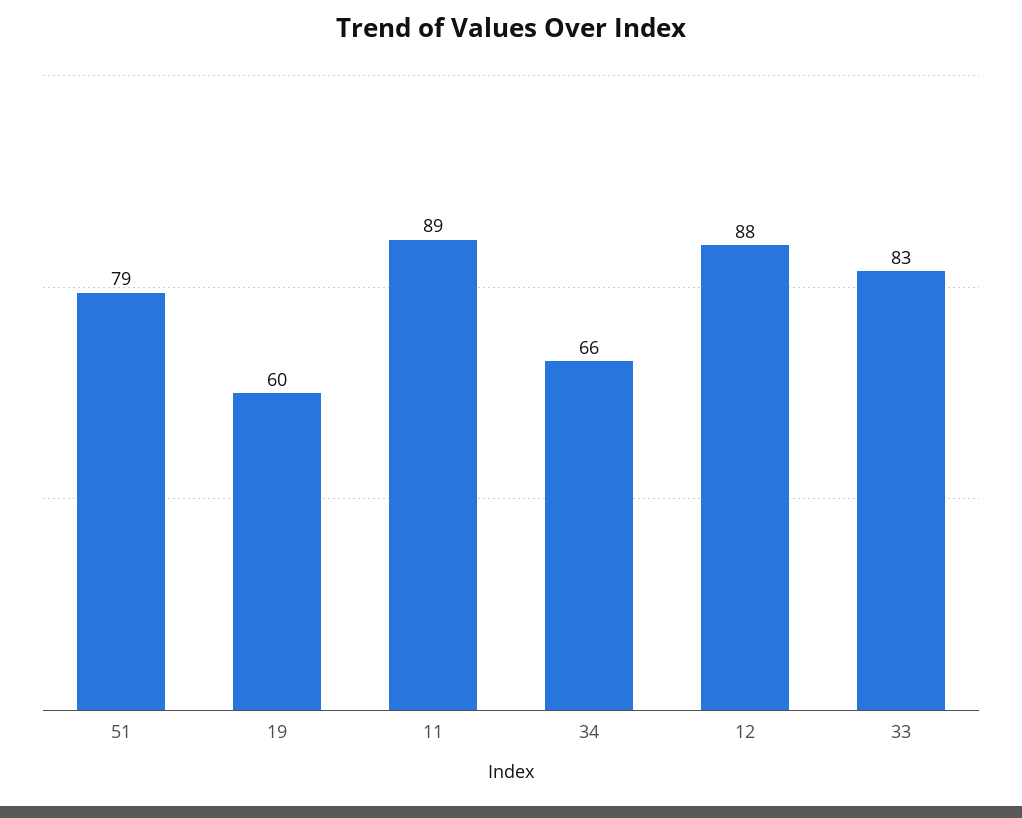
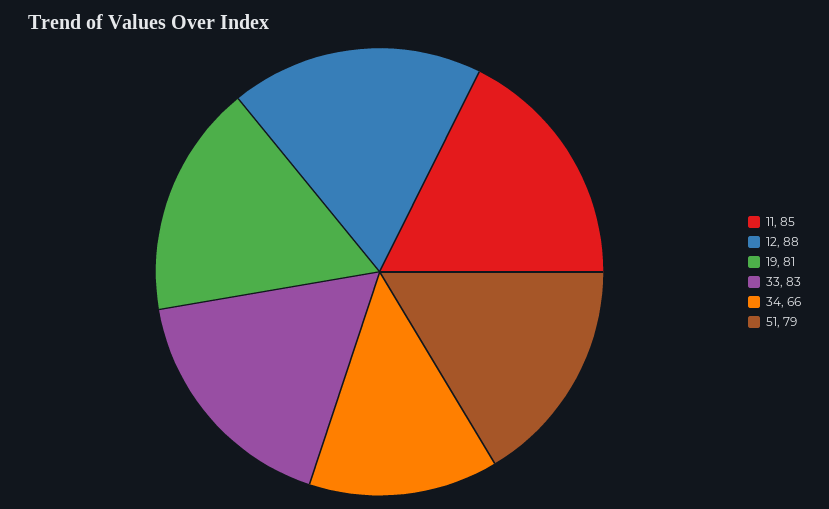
  {
    "51": 79,
-   "19": 60,
+   "19": 81,
-   "11": 89,
+   "11": 85,
    "34": 66,
    "12": 88,
    "33": 83
  }

